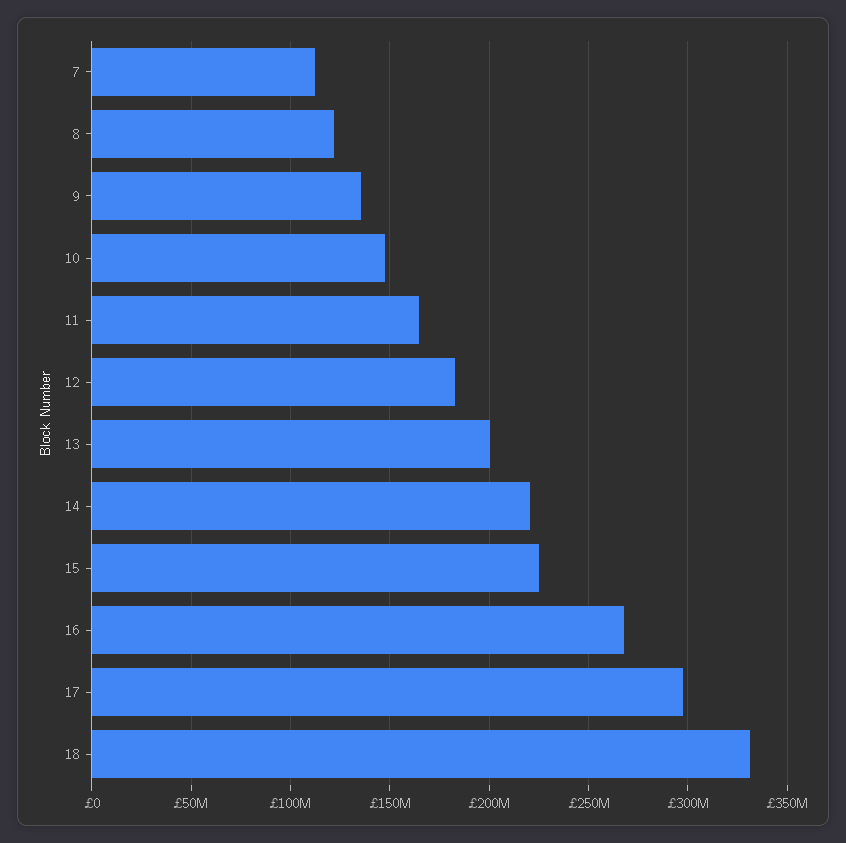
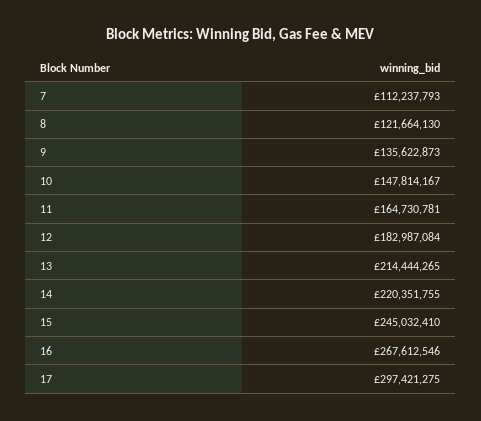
  {
    "7": 112237793,
    "8": 121664130,
    "9": 135622873,
    "10": 147814167,
    "11": 164730781,
    "12": 182987084,
-   "13": 200000000,
+   "13": 214444265,
    "14": 220351755,
-   "15": 225000000,
+   "15": 245032410,
    "16": 267612546,
-   "17": 297421275,
+   "17": 297421275
-   "18": 330000000
  }

